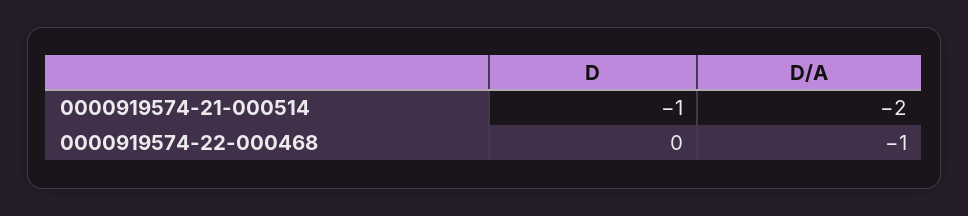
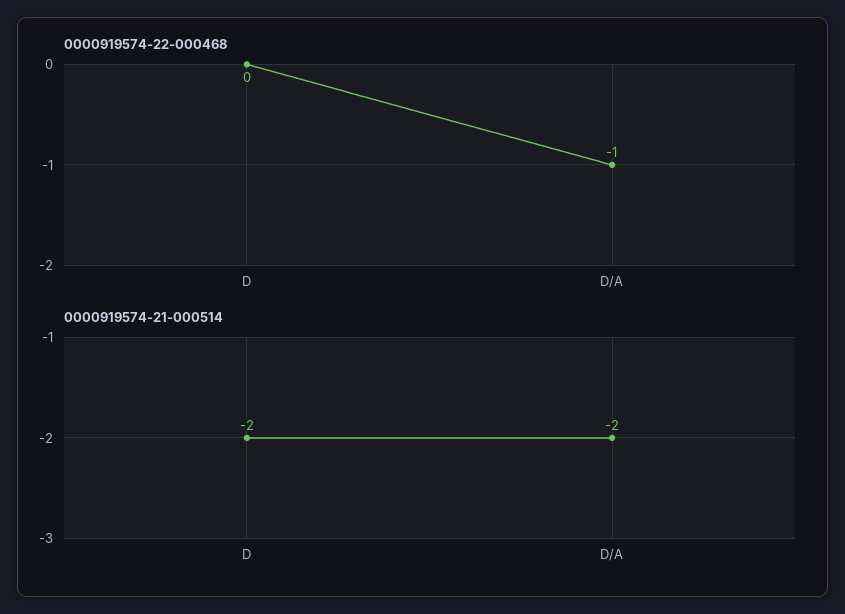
  {
    "0000919574-21-000514": {
-     "D": -1,
+     "D": -2,
      "D/A": -2
    },
    "0000919574-22-000468": {
      "D": 0,
      "D/A": -1
    }
  }

